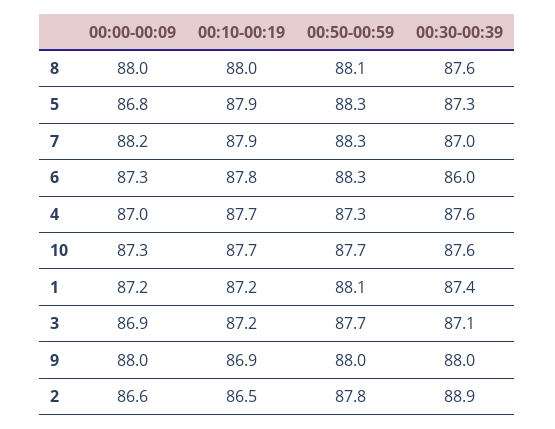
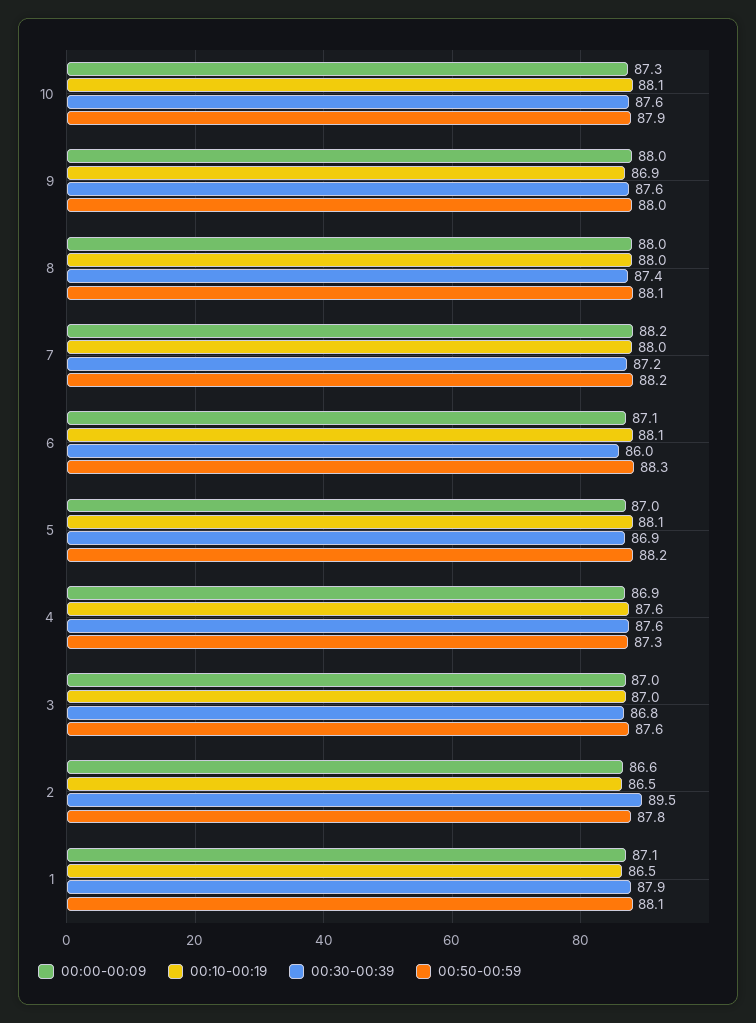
  {
    "00:00-00:09": {
      "8": 88,
-     "5": 86.8,
+     "5": 87,
      "7": 88.2,
-     "6": 87.3,
+     "6": 87.1,
-     "4": 87,
+     "4": 86.9,
      "10": 87.3,
-     "1": 87.2,
+     "1": 87.1,
-     "3": 86.9,
+     "3": 87,
      "9": 88,
      "2": 86.6
    },
    "00:10-00:19": {
      "8": 88,
-     "5": 87.9,
+     "5": 88.1,
-     "7": 87.9,
+     "7": 88,
-     "6": 87.8,
+     "6": 88.1,
-     "4": 87.7,
+     "4": 87.6,
-     "10": 87.7,
+     "10": 88.1,
-     "1": 87.2,
+     "1": 86.5,
-     "3": 87.2,
+     "3": 87,
      "9": 86.9,
      "2": 86.5
    },
    "00:50-00:59": {
      "8": 88.1,
-     "5": 88.3,
+     "5": 88.2,
-     "7": 88.3,
+     "7": 88.2,
      "6": 88.3,
      "4": 87.3,
-     "10": 87.7,
+     "10": 87.9,
      "1": 88.1,
-     "3": 87.7,
+     "3": 87.6,
      "9": 88,
      "2": 87.8
    },
    "00:30-00:39": {
-     "8": 87.6,
+     "8": 87.4,
-     "5": 87.3,
+     "5": 86.9,
-     "7": 87,
+     "7": 87.2,
      "6": 86,
      "4": 87.6,
      "10": 87.6,
-     "1": 87.4,
+     "1": 87.9,
-     "3": 87.1,
+     "3": 86.8,
-     "9": 88,
+     "9": 87.6,
-     "2": 88.9
+     "2": 89.5
    }
  }

